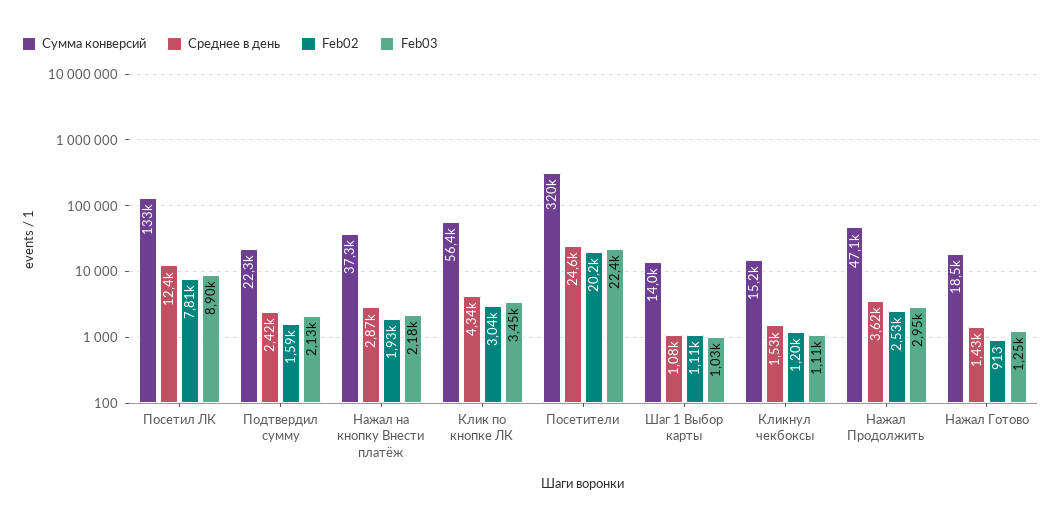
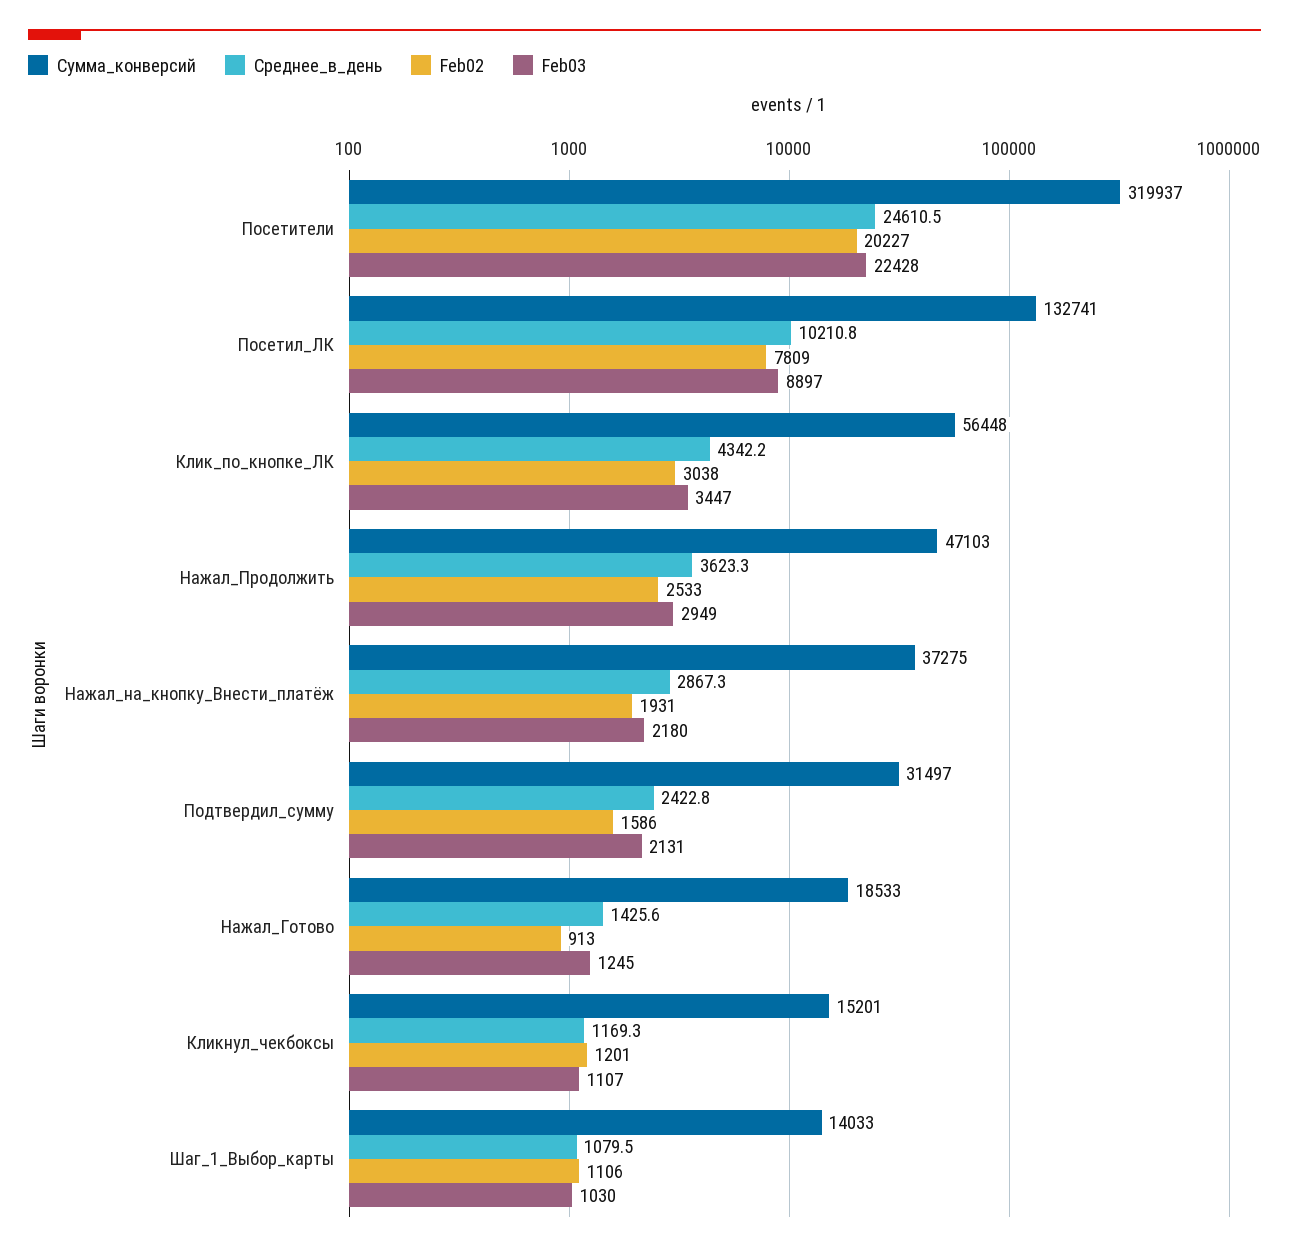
  {
    "Сумма конверсий": {
      "Посетил ЛК": 132741,
-     "Подтвердил сумму": 22300,
+     "Подтвердил сумму": 31497,
      "Нажал на кнопку Внести платёж": 37275,
      "Клик по кнопке ЛК": 56448,
      "Посетители": 319937,
      "Шаг 1 Выбор карты": 14033,
      "Кликнул чекбоксы": 15201,
      "Нажал Продолжить": 47103,
      "Нажал Готово": 18533
    },
    "Среднее в день": {
-     "Посетил ЛК": 12400,
+     "Посетил ЛК": 10210.8,
      "Подтвердил сумму": 2422.8,
      "Нажал на кнопку Внести платёж": 2867.3,
      "Клик по кнопке ЛК": 4342.2,
      "Посетители": 24610.5,
      "Шаг 1 Выбор карты": 1079.5,
-     "Кликнул чекбоксы": 1530,
+     "Кликнул чекбоксы": 1169.3,
      "Нажал Продолжить": 3623.3,
      "Нажал Готово": 1425.6
    },
    "Feb02": {
      "Посетил ЛК": 7809,
      "Подтвердил сумму": 1586,
      "Нажал на кнопку Внести платёж": 1931,
      "Клик по кнопке ЛК": 3038,
      "Посетители": 20227,
      "Шаг 1 Выбор карты": 1106,
      "Кликнул чекбоксы": 1201,
      "Нажал Продолжить": 2533,
      "Нажал Готово": 913
    },
    "Feb03": {
      "Посетил ЛК": 8897,
      "Подтвердил сумму": 2131,
      "Нажал на кнопку Внести платёж": 2180,
      "Клик по кнопке ЛК": 3447,
      "Посетители": 22428,
      "Шаг 1 Выбор карты": 1030,
      "Кликнул чекбоксы": 1107,
      "Нажал Продолжить": 2949,
      "Нажал Готово": 1245
    }
  }

